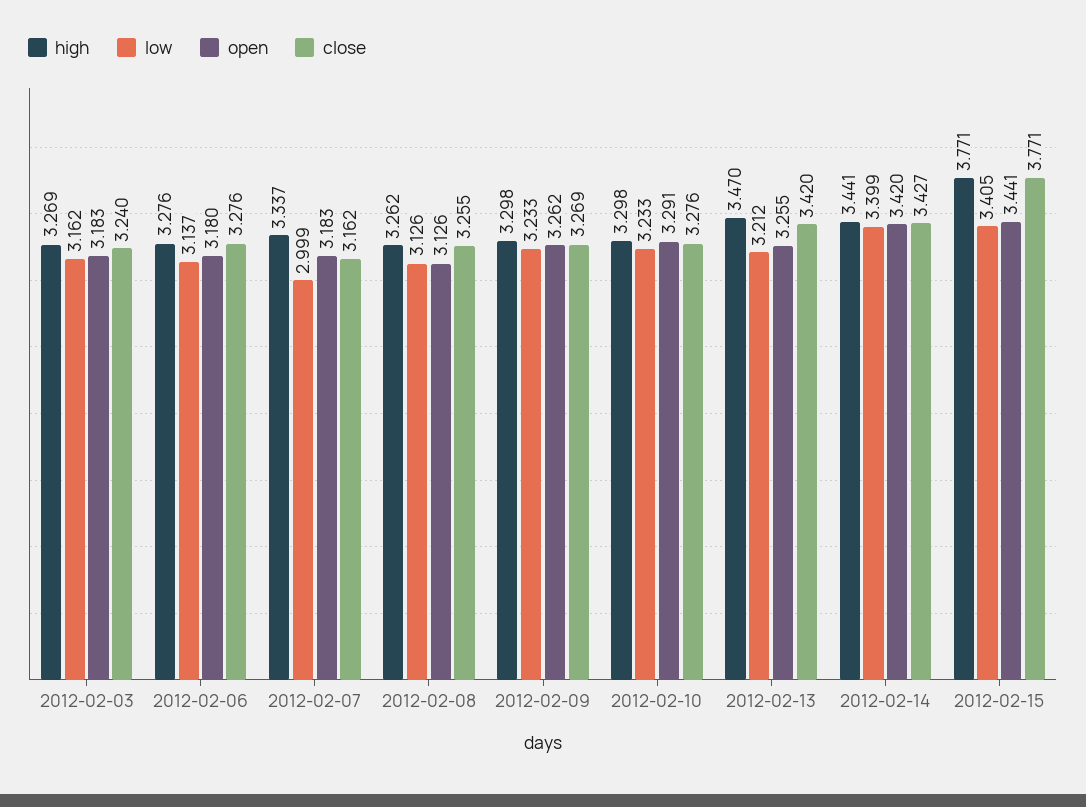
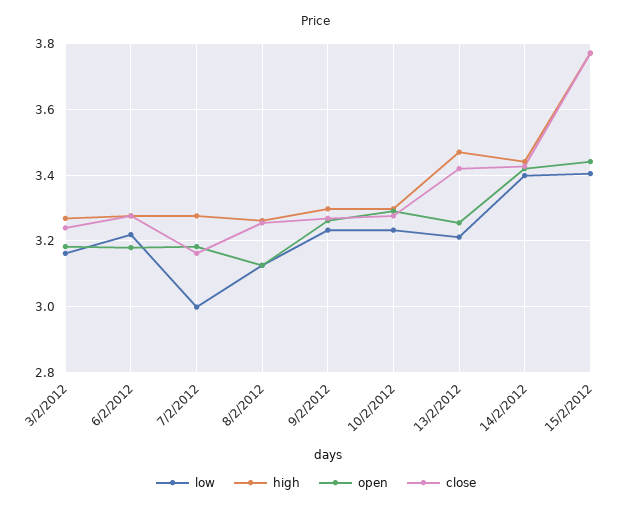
  {
    "high": {
      "2012-02-03": 3.269,
      "2012-02-06": 3.276,
-     "2012-02-07": 3.337,
+     "2012-02-07": 3.28,
      "2012-02-08": 3.262,
      "2012-02-09": 3.298,
      "2012-02-10": 3.298,
      "2012-02-13": 3.47,
      "2012-02-14": 3.441,
      "2012-02-15": 3.771
    },
    "low": {
      "2012-02-03": 3.162,
-     "2012-02-06": 3.137,
+     "2012-02-06": 3.22,
      "2012-02-07": 2.999,
      "2012-02-08": 3.126,
      "2012-02-09": 3.233,
      "2012-02-10": 3.233,
      "2012-02-13": 3.212,
      "2012-02-14": 3.399,
      "2012-02-15": 3.405
    },
    "open": {
      "2012-02-03": 3.183,
      "2012-02-06": 3.18,
      "2012-02-07": 3.183,
      "2012-02-08": 3.126,
      "2012-02-09": 3.262,
      "2012-02-10": 3.291,
      "2012-02-13": 3.255,
      "2012-02-14": 3.42,
      "2012-02-15": 3.441
    },
    "close": {
      "2012-02-03": 3.24,
      "2012-02-06": 3.276,
      "2012-02-07": 3.162,
      "2012-02-08": 3.255,
      "2012-02-09": 3.269,
      "2012-02-10": 3.276,
      "2012-02-13": 3.42,
      "2012-02-14": 3.427,
      "2012-02-15": 3.771
    }
  }

